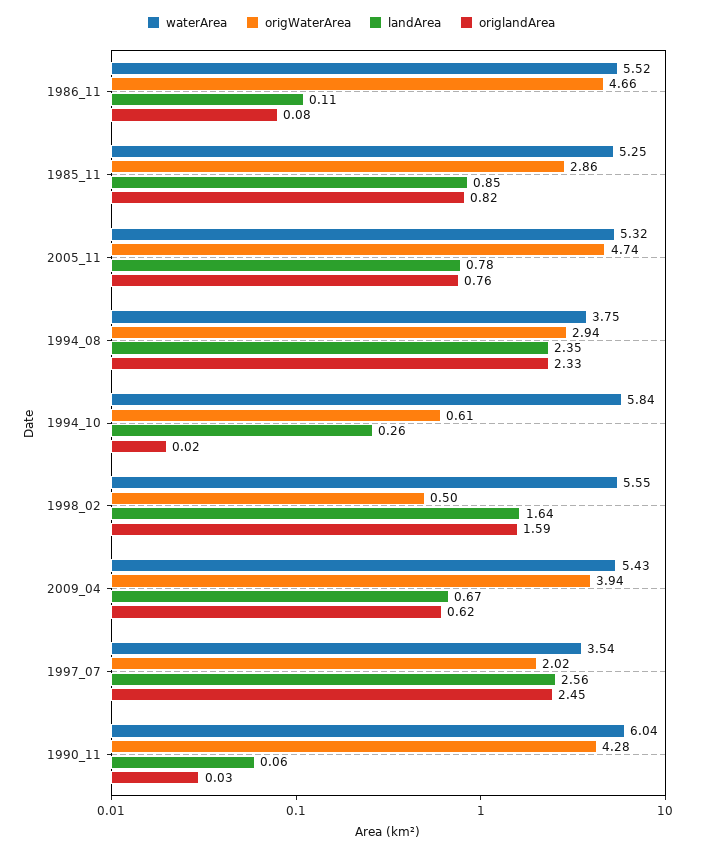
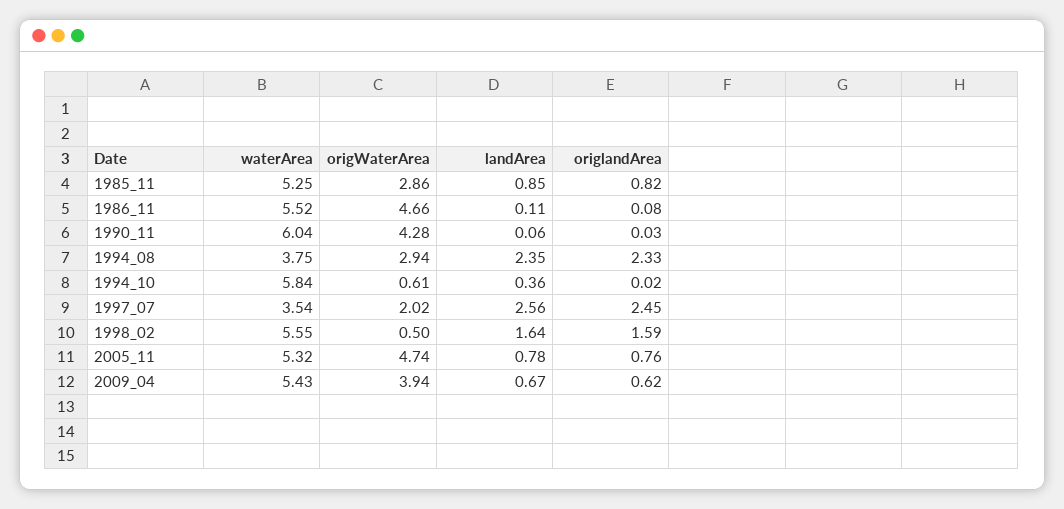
  {
    "waterArea": {
      "1986_11": 5.52,
      "1985_11": 5.25,
      "2005_11": 5.32,
      "1994_08": 3.75,
      "1994_10": 5.84,
      "1998_02": 5.55,
      "2009_04": 5.43,
      "1997_07": 3.54,
      "1990_11": 6.04
    },
    "origWaterArea": {
      "1986_11": 4.66,
      "1985_11": 2.86,
      "2005_11": 4.74,
      "1994_08": 2.94,
      "1994_10": 0.61,
      "1998_02": 0.5,
      "2009_04": 3.94,
      "1997_07": 2.02,
      "1990_11": 4.28
    },
    "landArea": {
      "1986_11": 0.11,
      "1985_11": 0.85,
      "2005_11": 0.78,
      "1994_08": 2.35,
-     "1994_10": 0.26,
+     "1994_10": 0.36,
      "1998_02": 1.64,
      "2009_04": 0.67,
      "1997_07": 2.56,
      "1990_11": 0.06
    },
    "origlandArea": {
      "1986_11": 0.08,
      "1985_11": 0.82,
      "2005_11": 0.76,
      "1994_08": 2.33,
      "1994_10": 0.02,
      "1998_02": 1.59,
      "2009_04": 0.62,
      "1997_07": 2.45,
      "1990_11": 0.03
    }
  }

